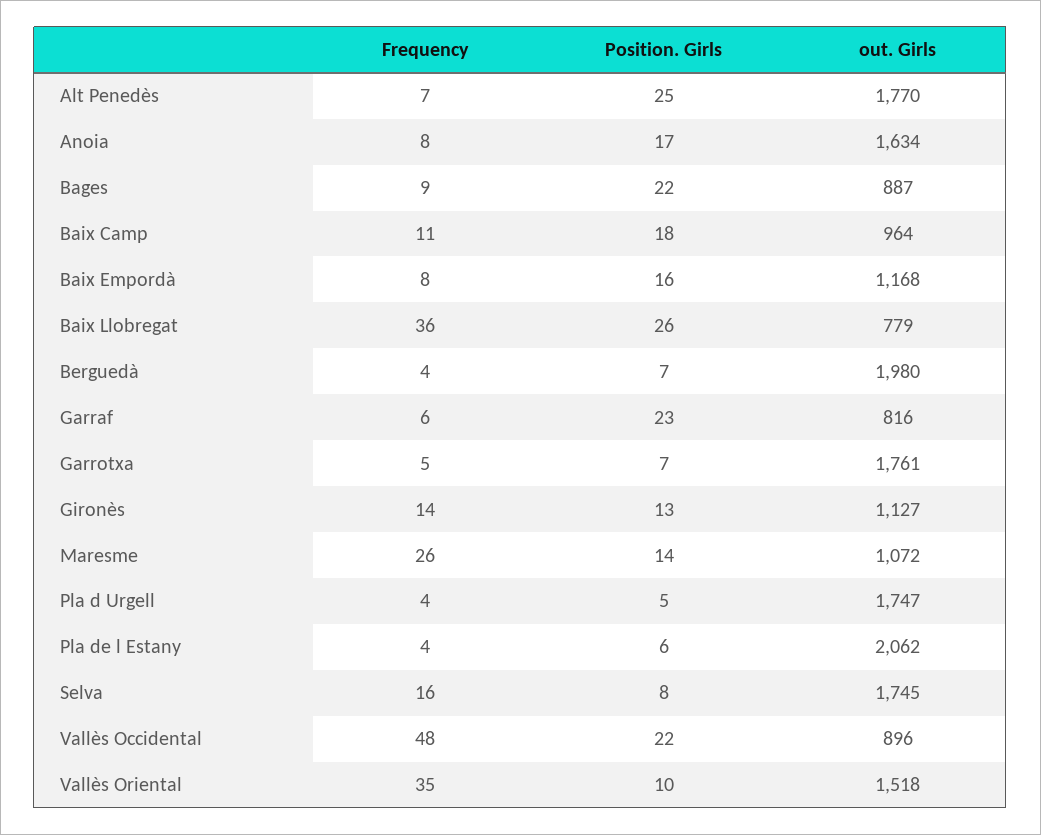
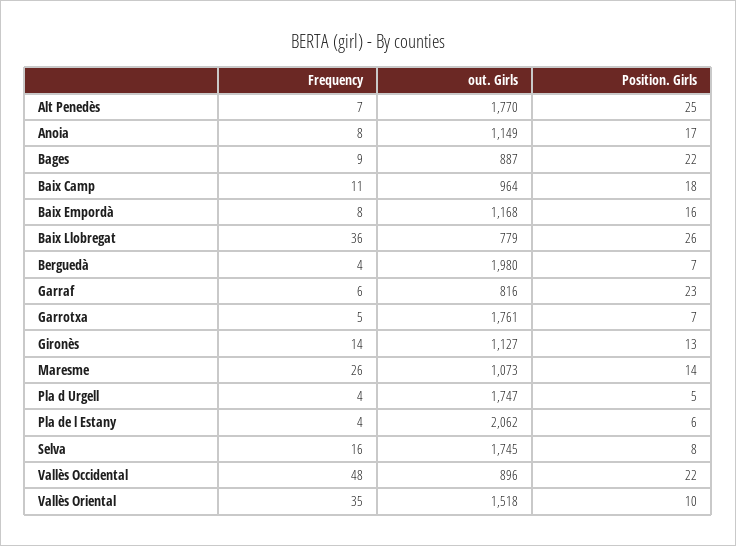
  {
    "Frequency": {
      "Alt Penedès": 7,
      "Anoia": 8,
      "Bages": 9,
      "Baix Camp": 11,
      "Baix Empordà": 8,
      "Baix Llobregat": 36,
      "Berguedà": 4,
      "Garraf": 6,
      "Garrotxa": 5,
      "Gironès": 14,
      "Maresme": 26,
      "Pla d Urgell": 4,
      "Pla de l Estany": 4,
      "Selva": 16,
      "Vallès Occidental": 48,
      "Vallès Oriental": 35
    },
    "Position. Girls": {
      "Alt Penedès": 25,
      "Anoia": 17,
      "Bages": 22,
      "Baix Camp": 18,
      "Baix Empordà": 16,
      "Baix Llobregat": 26,
      "Berguedà": 7,
      "Garraf": 23,
      "Garrotxa": 7,
      "Gironès": 13,
      "Maresme": 14,
      "Pla d Urgell": 5,
      "Pla de l Estany": 6,
      "Selva": 8,
      "Vallès Occidental": 22,
      "Vallès Oriental": 10
    },
    "out. Girls": {
      "Alt Penedès": 1770,
-     "Anoia": 1634,
+     "Anoia": 1149,
      "Bages": 887,
      "Baix Camp": 964,
      "Baix Empordà": 1168,
      "Baix Llobregat": 779,
      "Berguedà": 1980,
      "Garraf": 816,
      "Garrotxa": 1761,
      "Gironès": 1127,
-     "Maresme": 1072,
+     "Maresme": 1073,
      "Pla d Urgell": 1747,
      "Pla de l Estany": 2062,
      "Selva": 1745,
      "Vallès Occidental": 896,
      "Vallès Oriental": 1518
    }
  }

